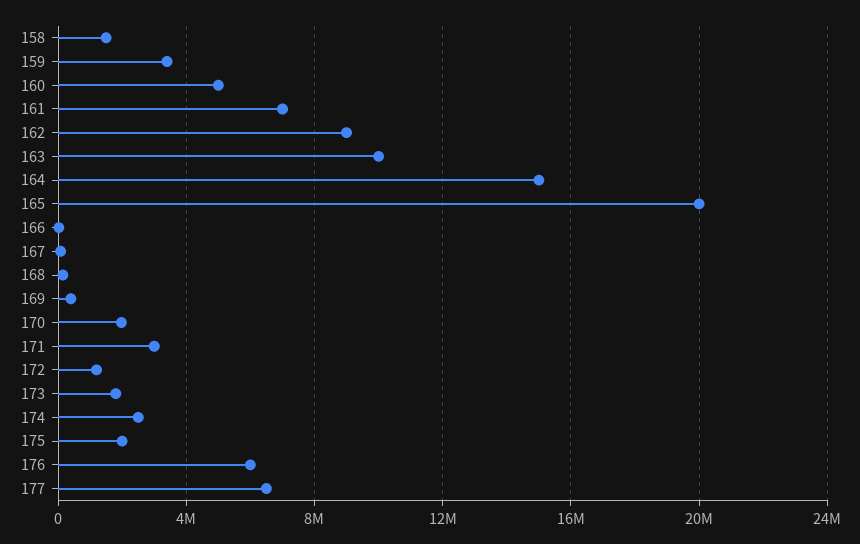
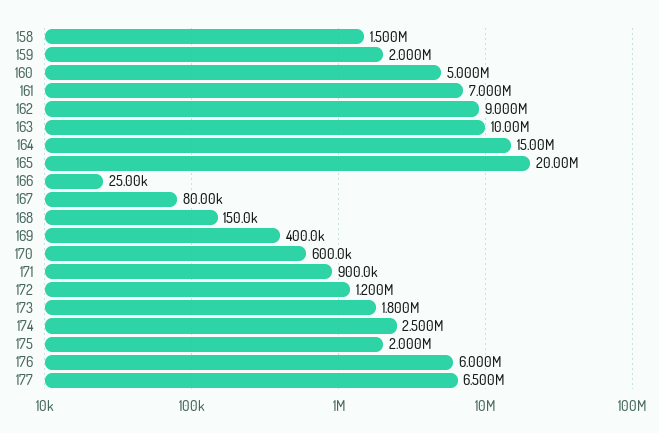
  {
    "158": 1500000,
-   "159": 3500000,
+   "159": 2000000,
    "160": 5000000,
    "161": 7000000,
    "162": 9000000,
    "163": 10000000,
    "164": 15000000,
    "165": 20000000,
    "166": 25000,
    "167": 80000,
    "168": 150000,
    "169": 400000,
-   "170": 2000000,
+   "170": 600000,
-   "171": 3000000,
+   "171": 900000,
    "172": 1200000,
    "173": 1800000,
    "174": 2500000,
    "175": 2000000,
    "176": 6000000,
    "177": 6500000
  }

